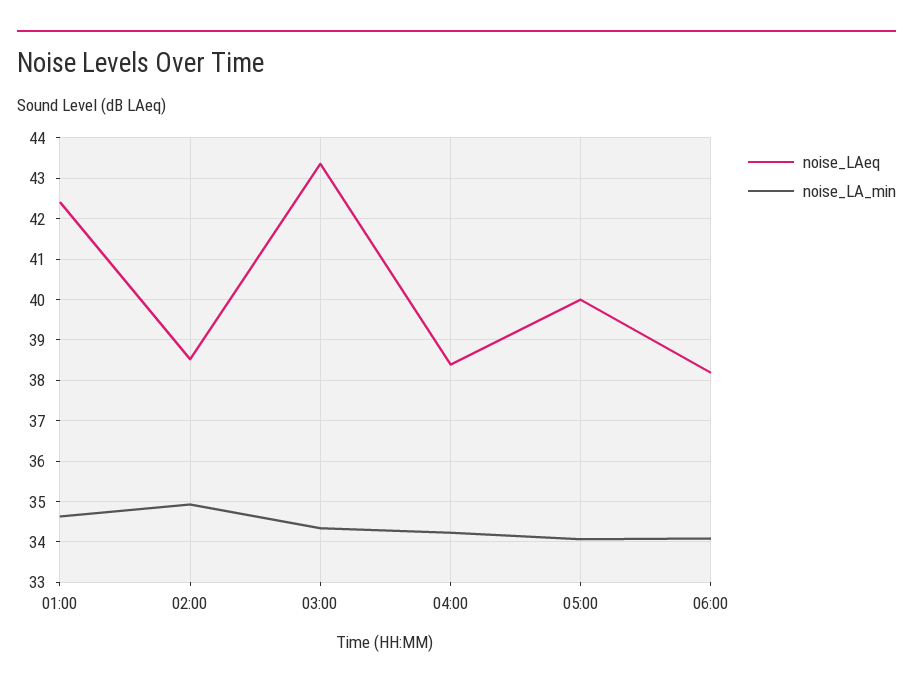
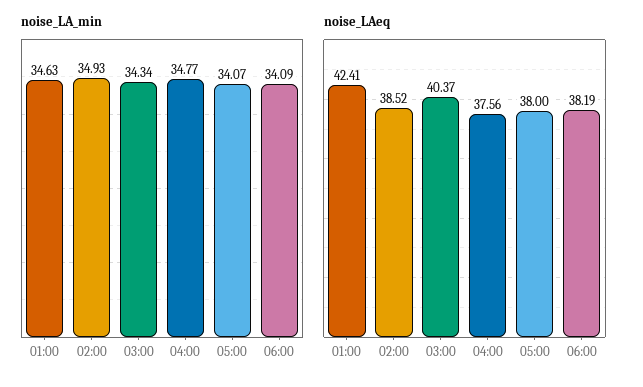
  {
    "noise_LAeq": {
      "01:00": 42.41,
      "02:00": 38.52,
-     "03:00": 43.4,
+     "03:00": 40.37,
-     "04:00": 38.4,
+     "04:00": 37.56,
-     "05:00": 40,
+     "05:00": 38,
      "06:00": 38.19
    },
    "noise_LA_min": {
      "01:00": 34.63,
      "02:00": 34.93,
      "03:00": 34.34,
-     "04:00": 34.2,
+     "04:00": 34.77,
      "05:00": 34.07,
      "06:00": 34.09
    }
  }

